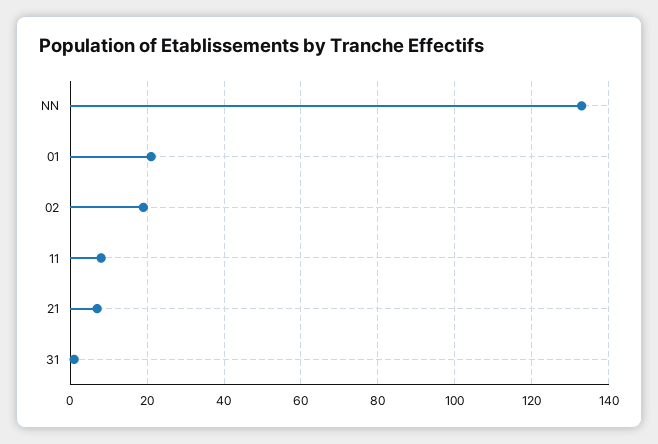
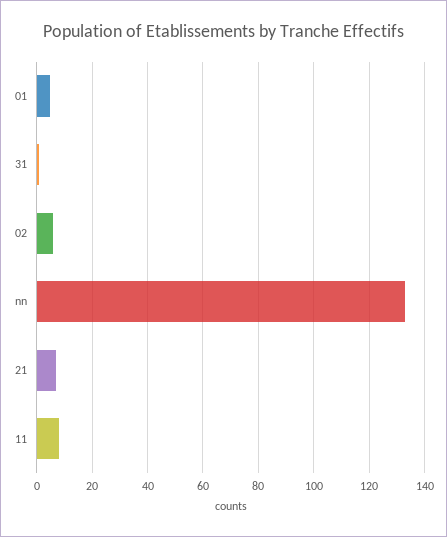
  {
    "NN": 135,
-   "01": 20,
+   "01": 5,
-   "02": 20,
+   "02": 5,
    "11": 10,
    "21": 5,
    "31": 0
  }

